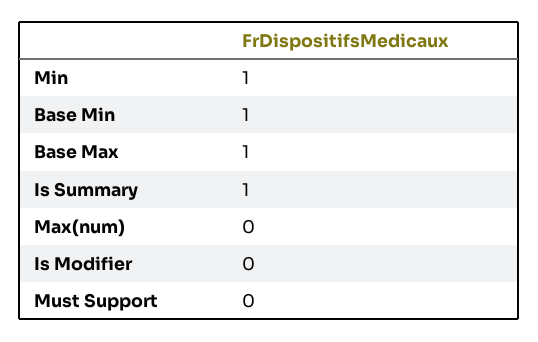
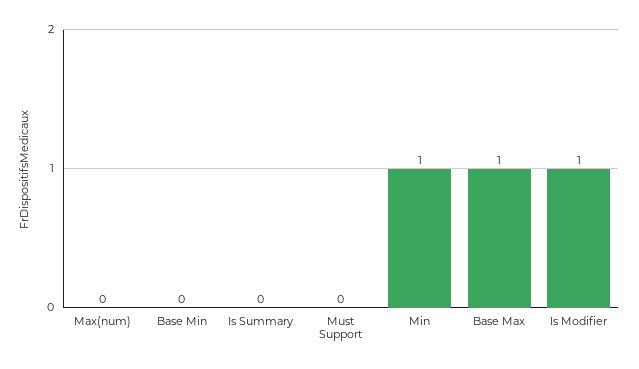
  {
    "Min": 1,
-   "Base Min": 1,
+   "Base Min": 0,
    "Base Max": 1,
-   "Is Summary": 1,
+   "Is Summary": 0,
    "Max(num)": 0,
-   "Is Modifier": 0,
+   "Is Modifier": 1,
    "Must Support": 0
  }

